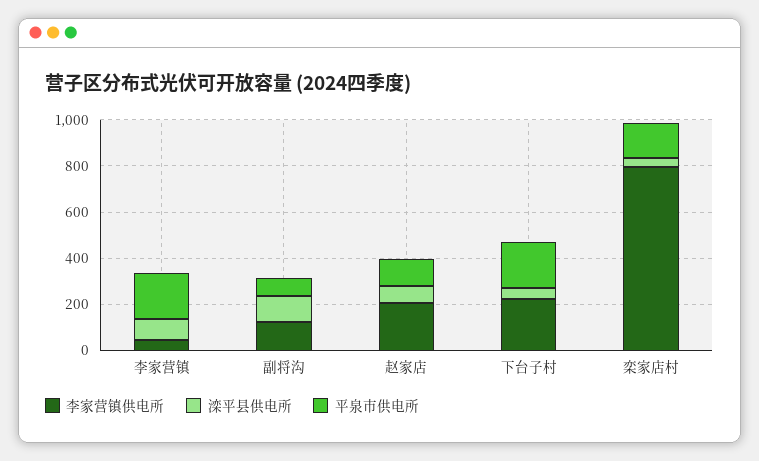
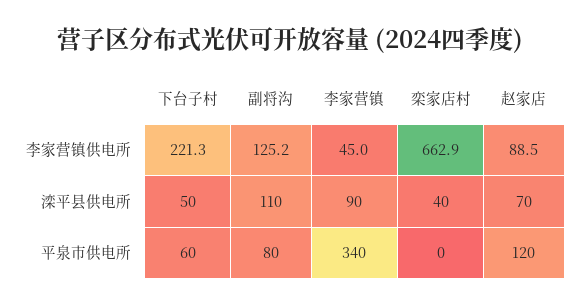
  {
    "李家营镇供电所": {
      "李家营镇": 45,
      "副将沟": 125.2,
-     "赵家店": 200,
+     "赵家店": 88.5,
      "下台子村": 221.3,
-     "栾家店村": 800
+     "栾家店村": 662.9
    },
    "滦平县供电所": {
      "李家营镇": 90,
      "副将沟": 110,
      "赵家店": 70,
      "下台子村": 50,
      "栾家店村": 40
    },
    "平泉市供电所": {
-     "李家营镇": 200,
+     "李家营镇": 340,
      "副将沟": 80,
      "赵家店": 120,
-     "下台子村": 200,
+     "下台子村": 60,
-     "栾家店村": 150
+     "栾家店村": 0
    }
  }

